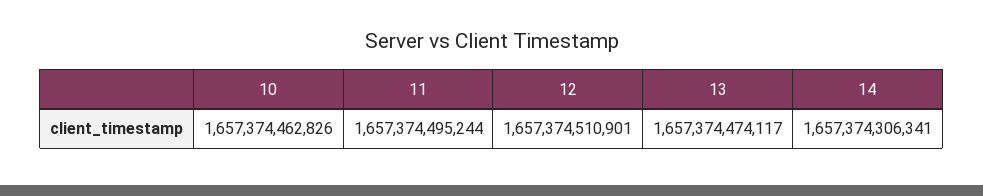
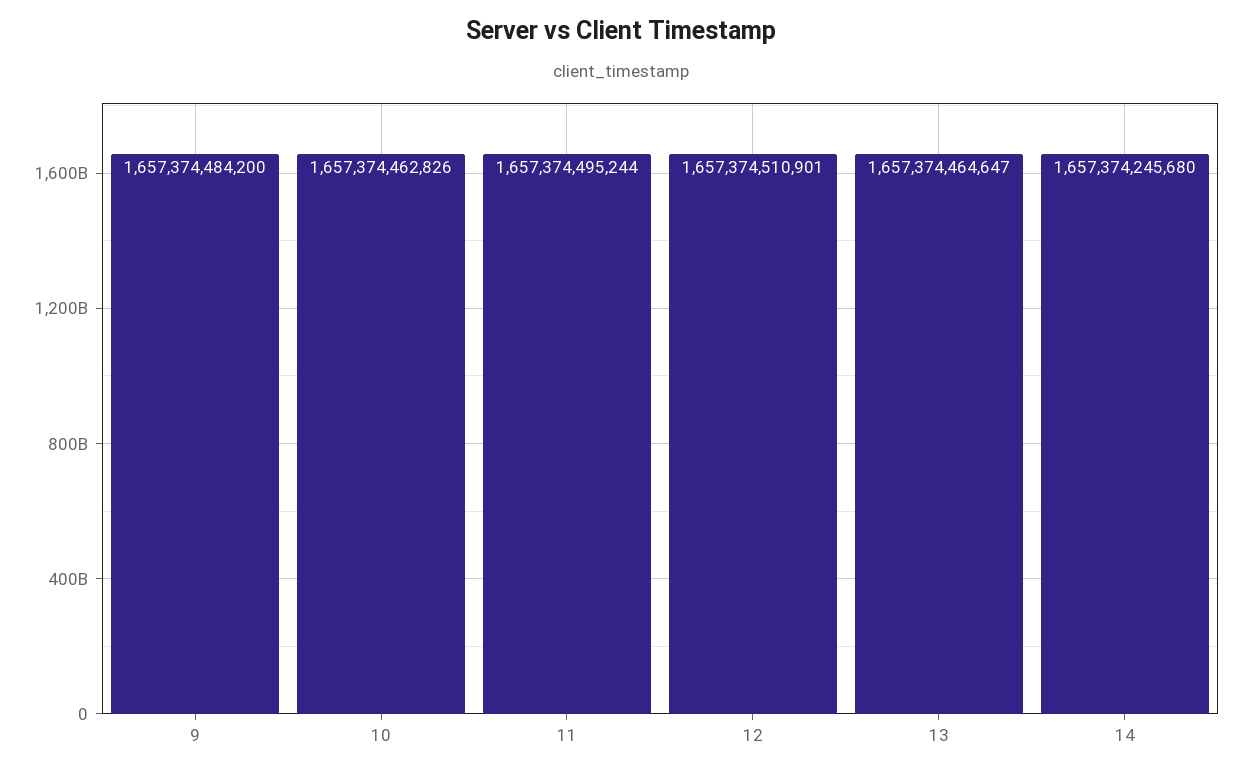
  {
    "10": 1657374462826,
    "11": 1657374495244,
    "12": 1657374510901,
-   "13": 1657374474117,
+   "13": 1657374464647,
-   "14": 1657374306341
+   "14": 1657374245680,
+   "9": 1657374484200
  }

